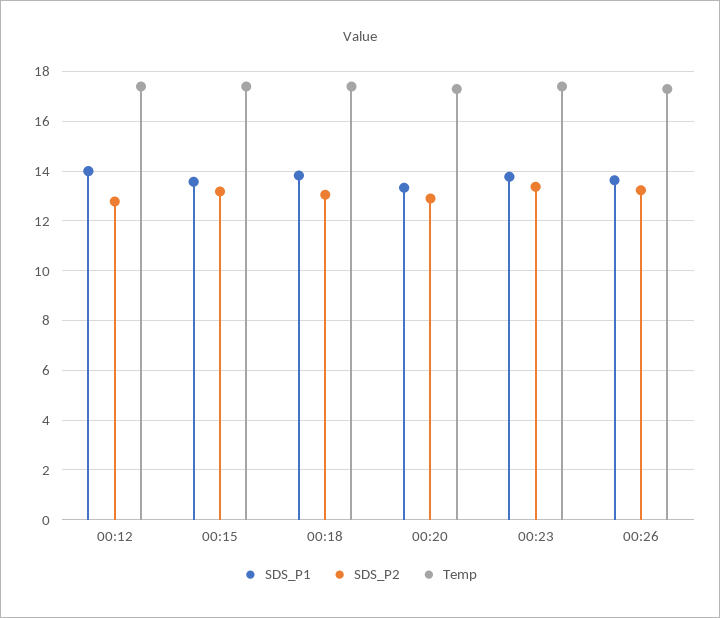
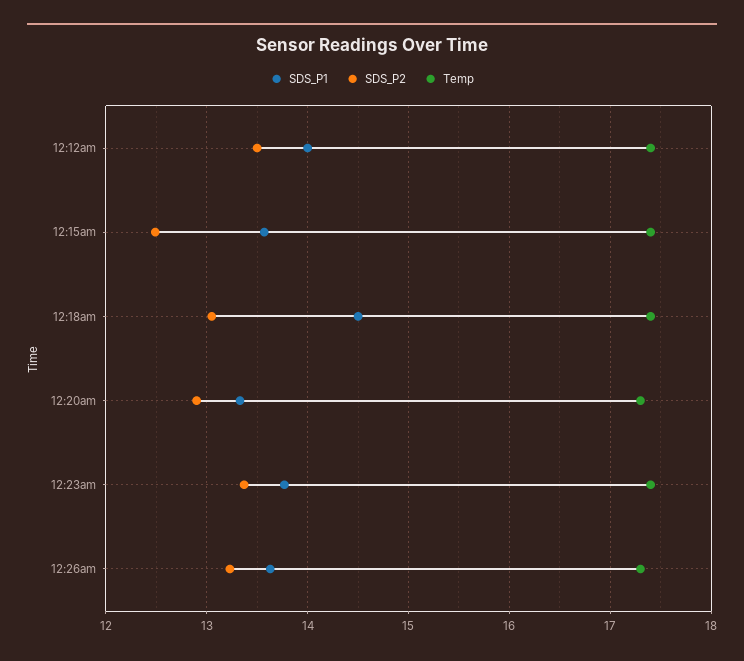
  {
    "SDS_P1": {
      "00:12": 14,
      "00:15": 13.6,
-     "00:18": 13.75,
+     "00:18": 14.5,
      "00:20": 13.3,
      "00:23": 13.8,
      "00:26": 13.6
    },
    "SDS_P2": {
-     "00:12": 12.75,
+     "00:12": 13.5,
-     "00:15": 13.25,
+     "00:15": 12.5,
      "00:18": 13.1,
      "00:20": 12.9,
      "00:23": 13.4,
      "00:26": 13.2
    },
    "Temp": {
      "00:12": 17.4,
      "00:15": 17.4,
      "00:18": 17.4,
      "00:20": 17.3,
      "00:23": 17.4,
      "00:26": 17.3
    }
  }

